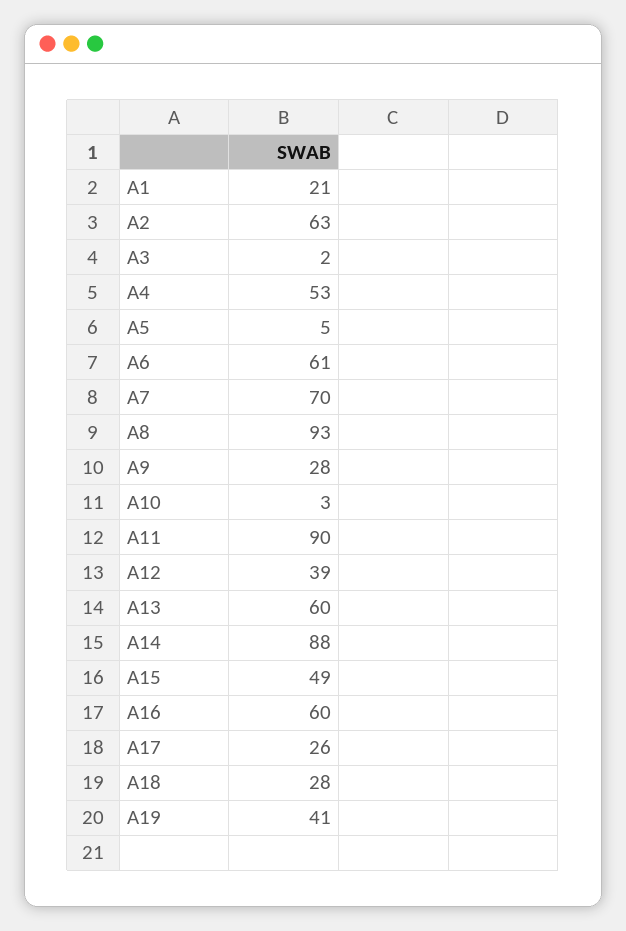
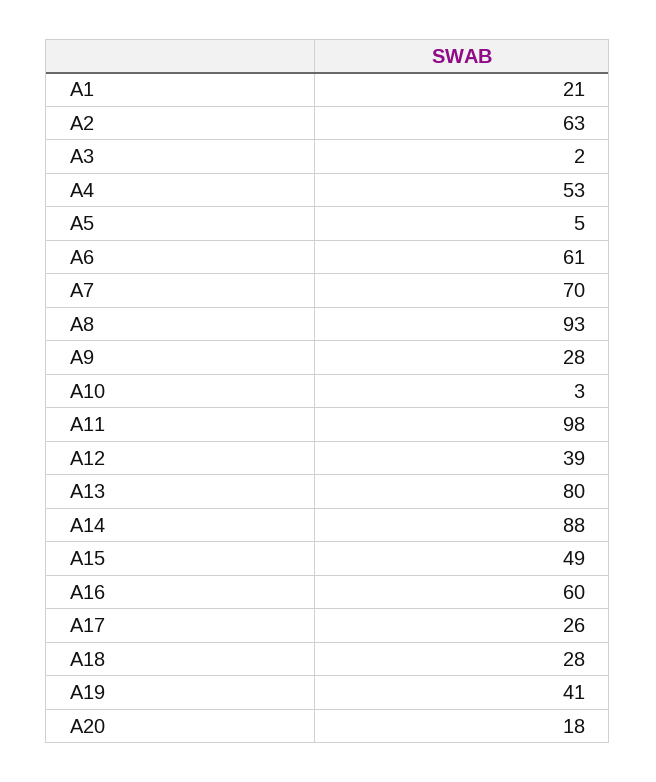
  {
    "A1": 21,
    "A2": 63,
    "A3": 2,
    "A4": 53,
    "A5": 5,
    "A6": 61,
    "A7": 70,
    "A8": 93,
    "A9": 28,
    "A10": 3,
-   "A11": 90,
+   "A11": 98,
    "A12": 39,
-   "A13": 60,
+   "A13": 80,
    "A14": 88,
    "A15": 49,
    "A16": 60,
    "A17": 26,
    "A18": 28,
-   "A19": 41
+   "A19": 41,
+   "A20": 18
  }

